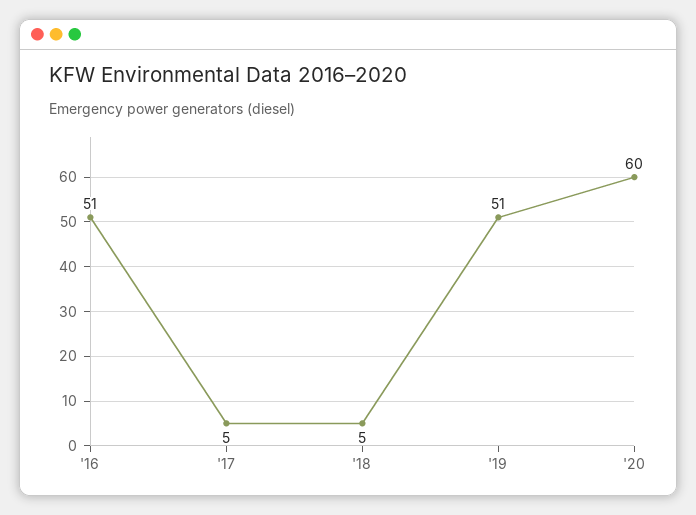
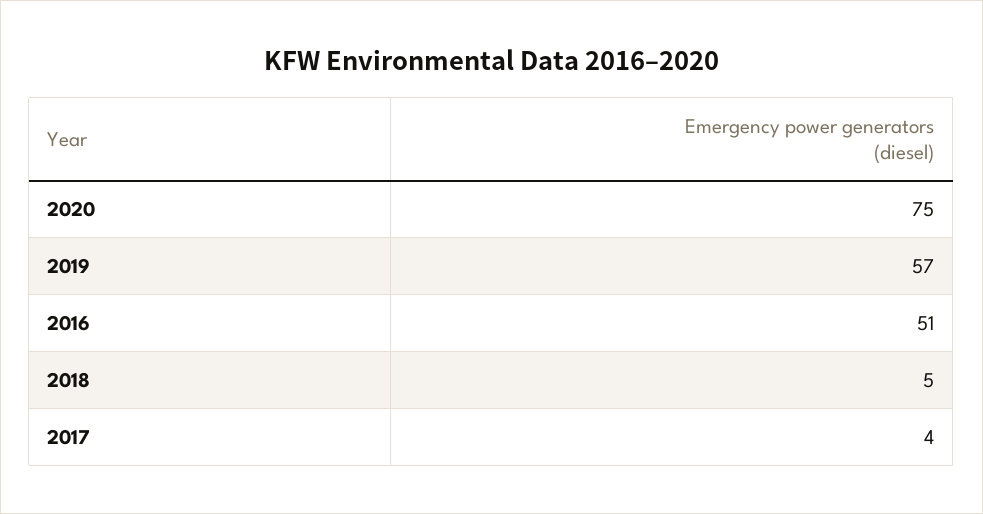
  {
    "'16": 51,
-   "'17": 5,
+   "'17": 4,
    "'18": 5,
-   "'19": 51,
+   "'19": 57,
-   "'20": 60
+   "'20": 75
  }

